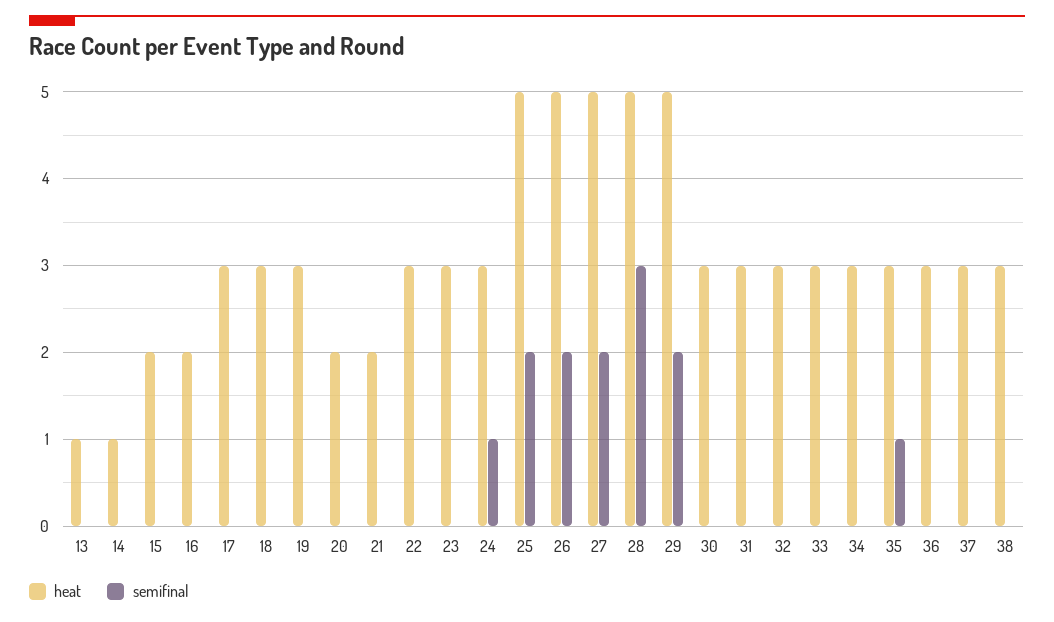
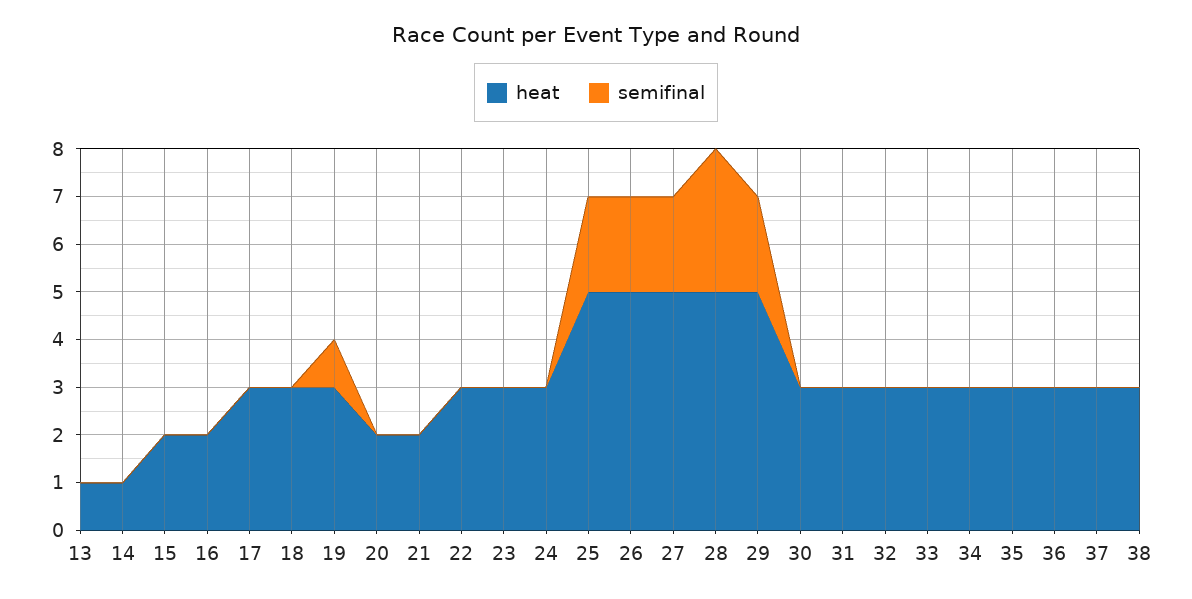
  {
    "heat": {
      "13": 1,
      "14": 1,
      "15": 2,
      "16": 2,
      "17": 3,
      "18": 3,
      "19": 3,
      "20": 2,
      "21": 2,
      "22": 3,
      "23": 3,
      "24": 3,
      "25": 5,
      "26": 5,
      "27": 5,
      "28": 5,
      "29": 5,
      "30": 3,
      "31": 3,
      "32": 3,
      "33": 3,
      "34": 3,
      "35": 3,
      "36": 3,
      "37": 3,
      "38": 3
    },
    "semifinal": {
      "13": 0,
      "14": 0,
      "15": 0,
      "16": 0,
      "17": 0,
      "18": 0,
-     "19": 0,
+     "19": 1,
      "20": 0,
      "21": 0,
      "22": 0,
      "23": 0,
-     "24": 1,
+     "24": 0,
      "25": 2,
      "26": 2,
      "27": 2,
      "28": 3,
      "29": 2,
      "30": 0,
      "31": 0,
      "32": 0,
      "33": 0,
      "34": 0,
-     "35": 1,
+     "35": 0,
      "36": 0,
      "37": 0,
      "38": 0
    }
  }

